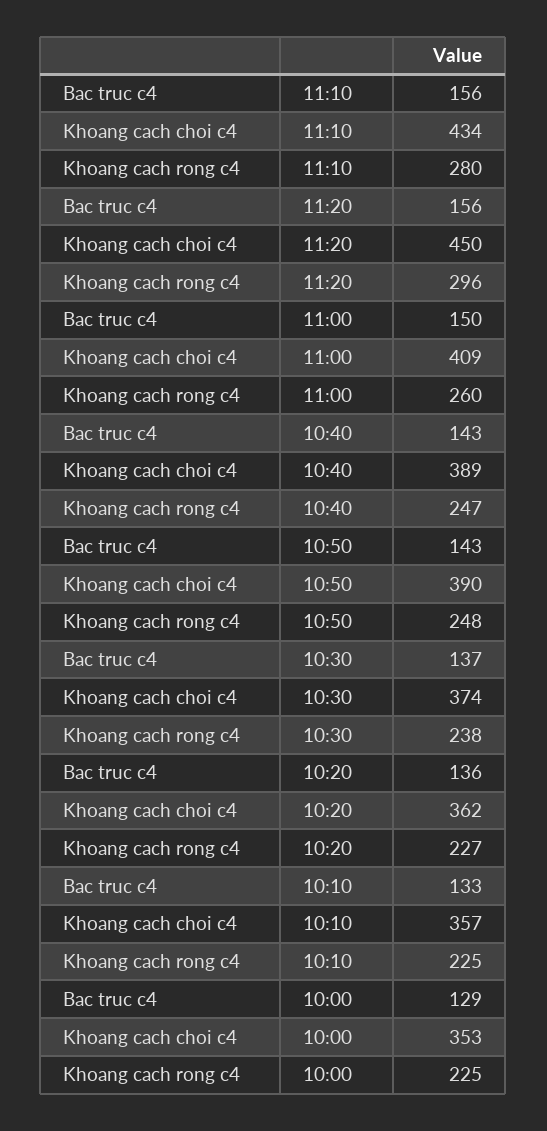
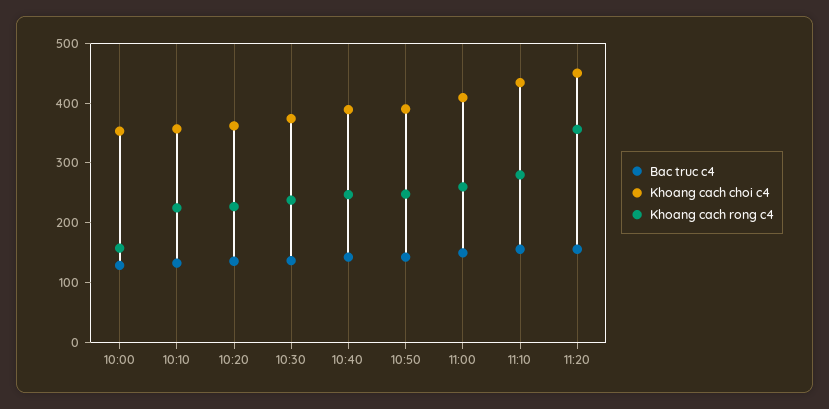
  {
    "Bac truc c4": {
      "11:10": 156,
      "11:20": 156,
      "11:00": 150,
      "10:40": 143,
      "10:50": 143,
      "10:30": 137,
      "10:20": 136,
      "10:10": 133,
      "10:00": 129
    },
    "Khoang cach choi c4": {
      "11:10": 434,
      "11:20": 450,
      "11:00": 409,
      "10:40": 389,
      "10:50": 390,
      "10:30": 374,
      "10:20": 362,
      "10:10": 357,
      "10:00": 353
    },
    "Khoang cach rong c4": {
      "11:10": 280,
-     "11:20": 296,
+     "11:20": 360,
      "11:00": 260,
      "10:40": 247,
      "10:50": 248,
      "10:30": 238,
      "10:20": 227,
      "10:10": 225,
-     "10:00": 225
+     "10:00": 160
    }
  }

